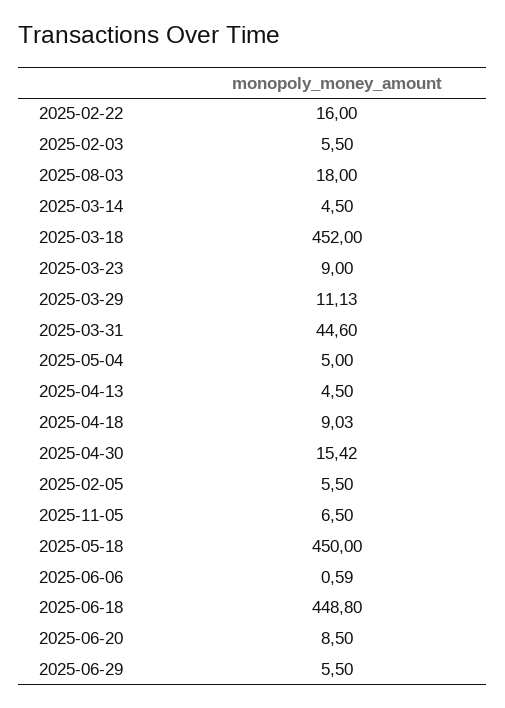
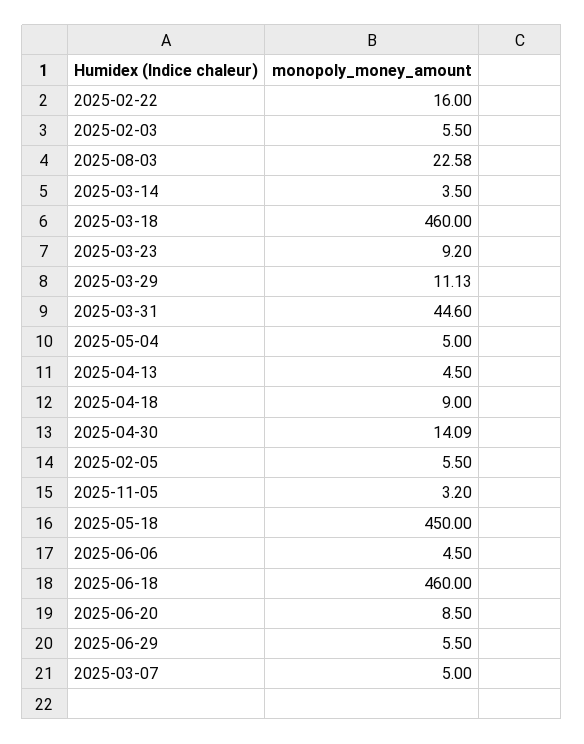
  {
    "2025-02-22": 16,
    "2025-02-03": 5.5,
-   "2025-08-03": 18,
+   "2025-08-03": 22.58,
-   "2025-03-14": 4.5,
+   "2025-03-14": 3.5,
-   "2025-03-18": 452,
+   "2025-03-18": 460,
-   "2025-03-23": 9,
+   "2025-03-23": 9.2,
    "2025-03-29": 11.13,
    "2025-03-31": 44.6,
    "2025-05-04": 5,
    "2025-04-13": 4.5,
-   "2025-04-18": 9.03,
+   "2025-04-18": 9,
-   "2025-04-30": 15.42,
+   "2025-04-30": 14.09,
    "2025-02-05": 5.5,
-   "2025-11-05": 6.5,
+   "2025-11-05": 3.2,
    "2025-05-18": 450,
-   "2025-06-06": 0.59,
+   "2025-06-06": 4.5,
-   "2025-06-18": 448.8,
+   "2025-06-18": 460,
    "2025-06-20": 8.5,
-   "2025-06-29": 5.5
+   "2025-06-29": 5.5,
+   "2025-03-07": 5
  }

